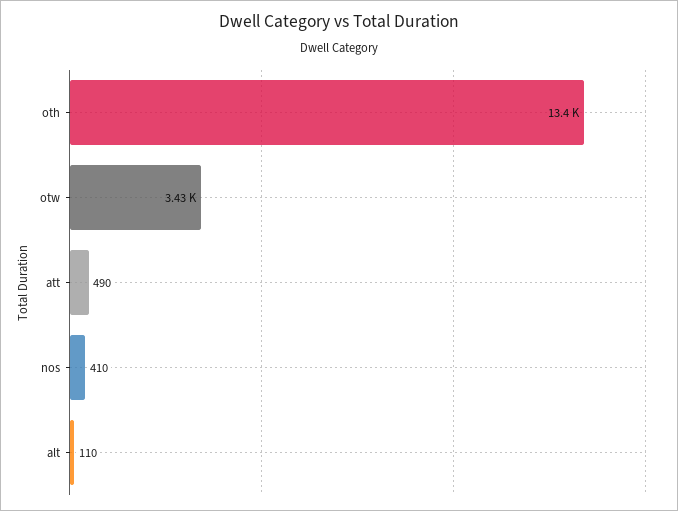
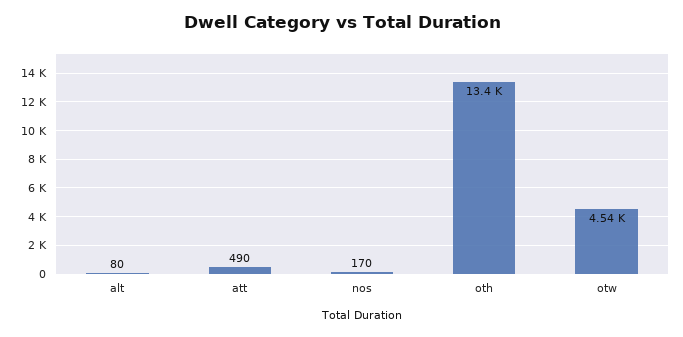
  {
    "oth": 13400,
-   "otw": 3430,
+   "otw": 4540,
    "att": 490,
-   "nos": 410,
+   "nos": 170,
-   "alt": 110
+   "alt": 80
  }

